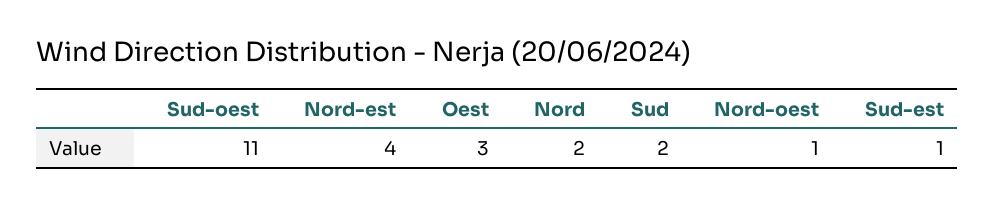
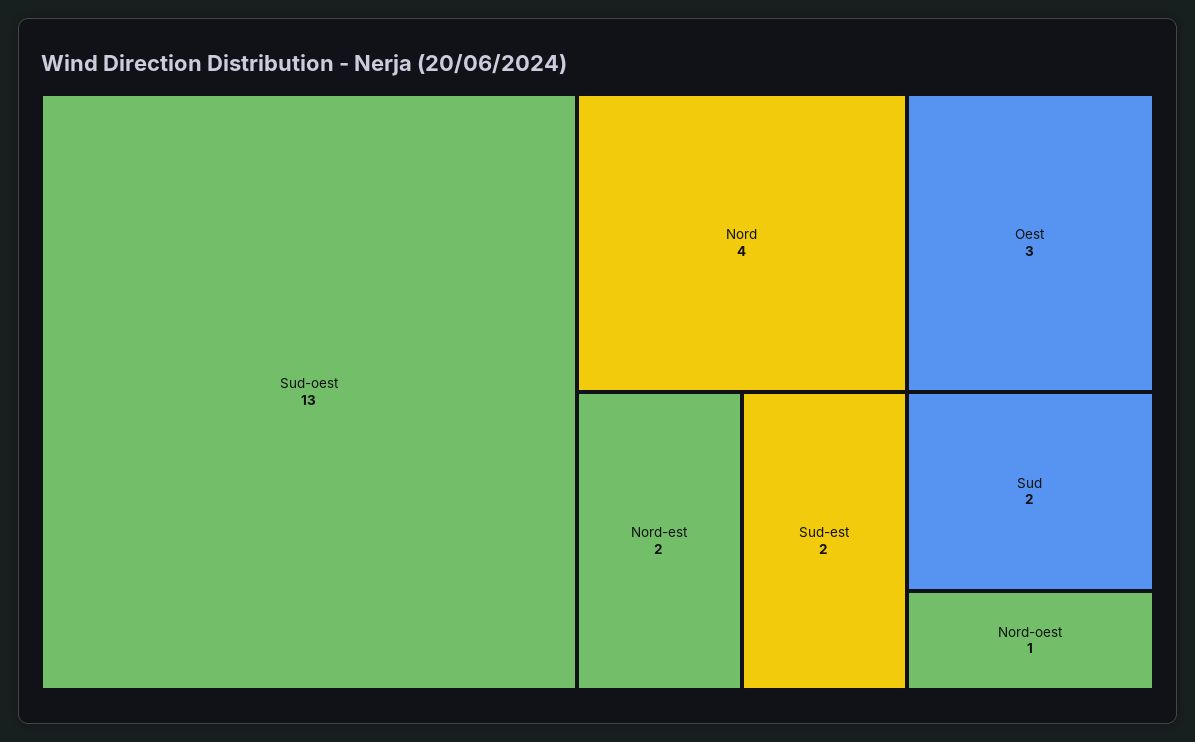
  {
-   "Sud-oest": 11,
+   "Sud-oest": 13,
-   "Nord-est": 4,
+   "Nord-est": 2,
    "Oest": 3,
-   "Nord": 2,
+   "Nord": 4,
    "Sud": 2,
    "Nord-oest": 1,
-   "Sud-est": 1
+   "Sud-est": 2
  }

